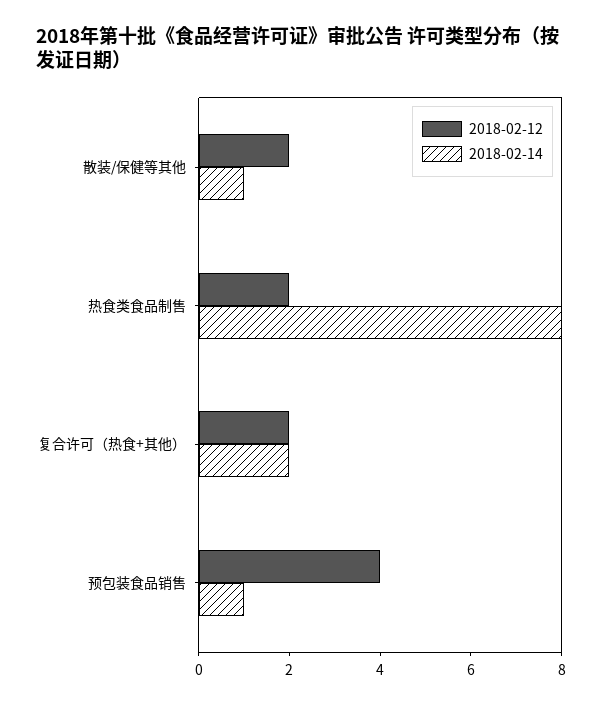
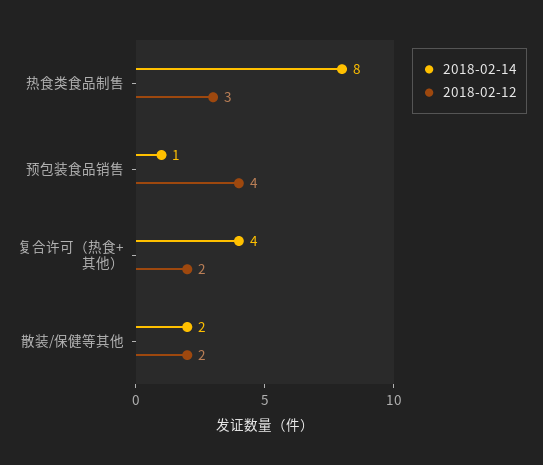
  {
    "2018-02-12": {
      "散装/保健等其他": 2,
-     "热食类食品制售": 2,
+     "热食类食品制售": 3,
      "复合许可（热食+其他）": 2,
      "预包装食品销售": 4
    },
    "2018-02-14": {
-     "散装/保健等其他": 1,
+     "散装/保健等其他": 2,
      "热食类食品制售": 8,
-     "复合许可（热食+其他）": 2,
+     "复合许可（热食+其他）": 4,
      "预包装食品销售": 1
    }
  }

